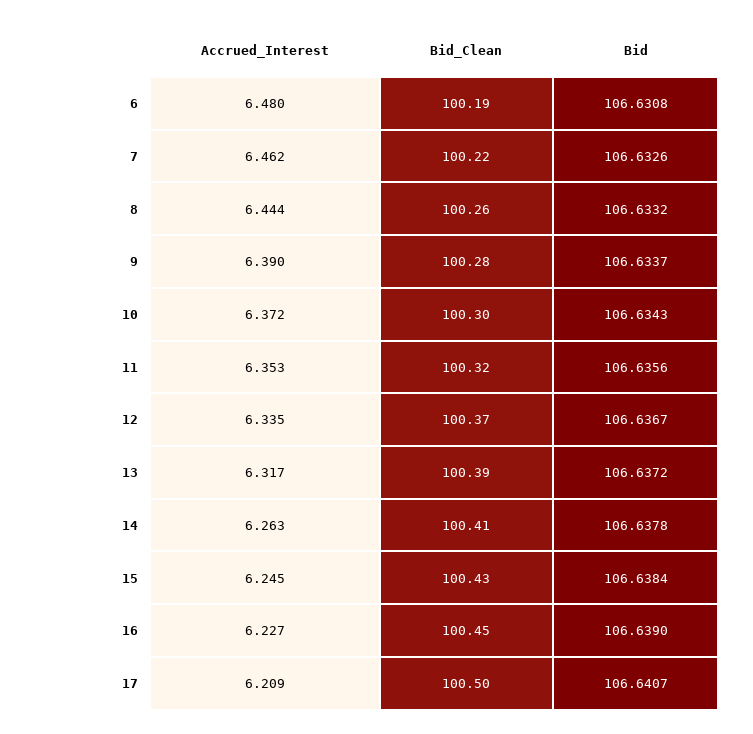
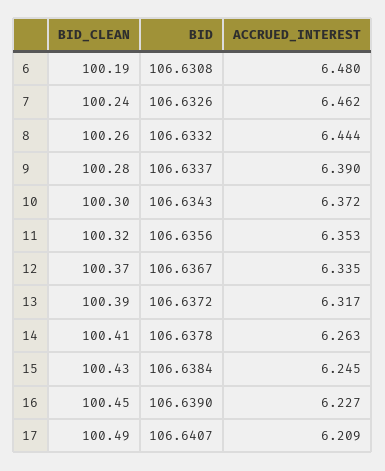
  {
    "Accrued_Interest": {
      "6": 6.48,
      "7": 6.462,
      "8": 6.444,
      "9": 6.39,
      "10": 6.372,
      "11": 6.353,
      "12": 6.335,
      "13": 6.317,
      "14": 6.263,
      "15": 6.245,
      "16": 6.227,
      "17": 6.209
    },
    "Bid_Clean": {
      "6": 100.19,
-     "7": 100.22,
+     "7": 100.24,
      "8": 100.26,
      "9": 100.28,
      "10": 100.3,
      "11": 100.32,
      "12": 100.37,
      "13": 100.39,
      "14": 100.41,
      "15": 100.43,
      "16": 100.45,
-     "17": 100.5
+     "17": 100.49
    },
    "Bid": {
      "6": 106.6308,
      "7": 106.6326,
      "8": 106.6332,
      "9": 106.6337,
      "10": 106.6343,
      "11": 106.6356,
      "12": 106.6367,
      "13": 106.6372,
      "14": 106.6378,
      "15": 106.6384,
      "16": 106.639,
      "17": 106.6407
    }
  }

